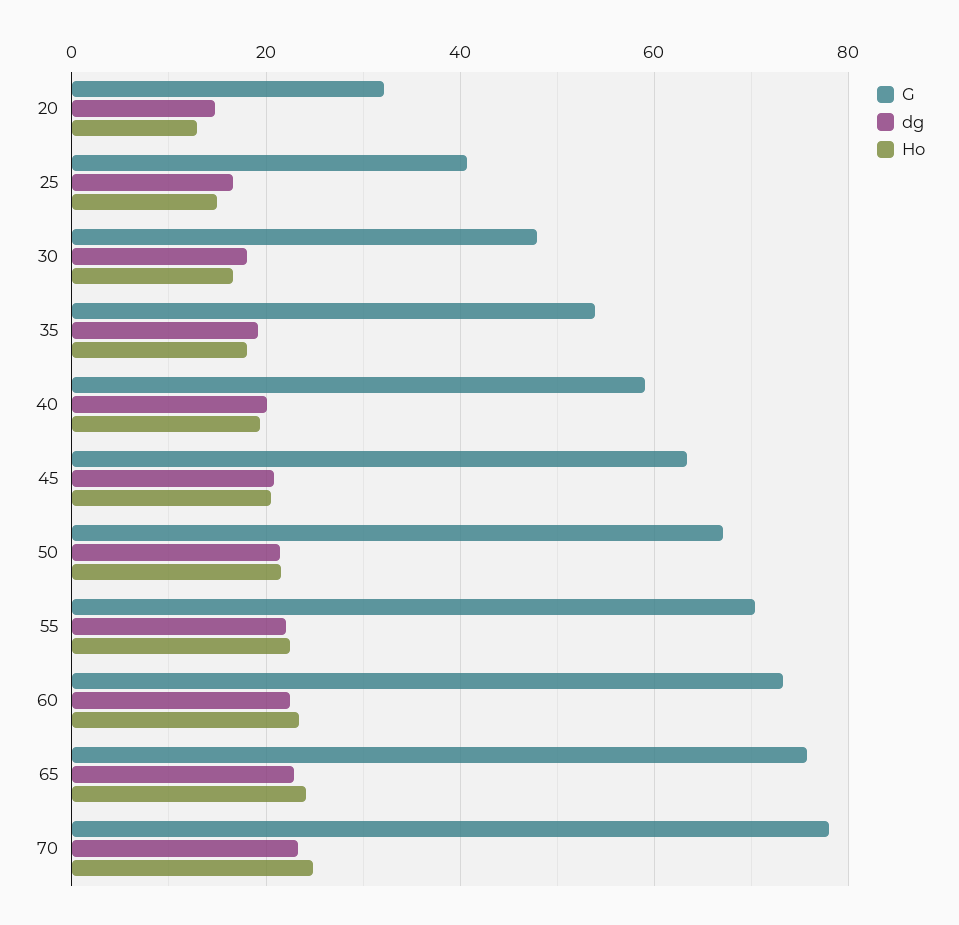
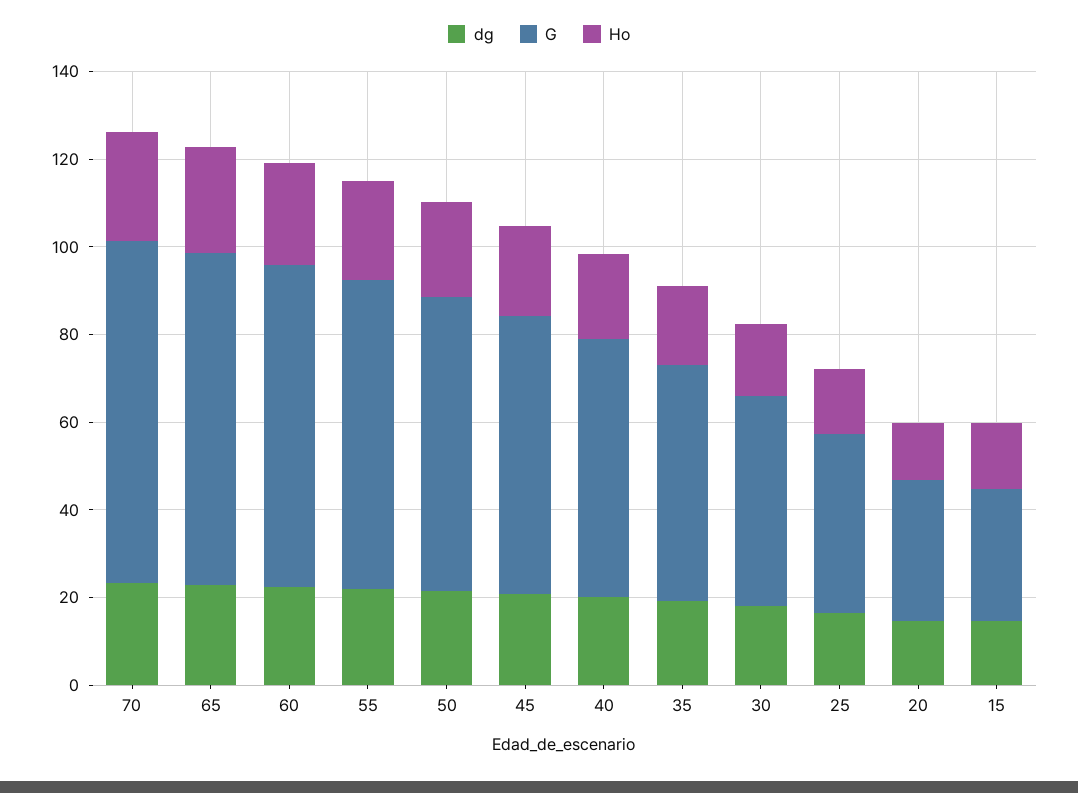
  {
    "G": {
      "20": 32,
      "25": 40,
      "30": 48,
      "35": 54,
      "40": 60,
      "45": 64,
      "50": 68,
      "55": 70,
      "60": 74,
      "65": 76,
-     "70": 78
+     "70": 78,
+     "15": 30
    },
    "dg": {
      "20": 14,
      "25": 16,
      "30": 18,
      "35": 20,
      "40": 20,
      "45": 20,
      "50": 22,
      "55": 22,
      "60": 22,
      "65": 22,
-     "70": 24
+     "70": 24,
+     "15": 15
    },
    "Ho": {
      "20": 12,
      "25": 14,
      "30": 16,
      "35": 18,
      "40": 20,
      "45": 20,
      "50": 22,
      "55": 22,
      "60": 24,
      "65": 24,
-     "70": 24
+     "70": 24,
+     "15": 15
    }
  }

